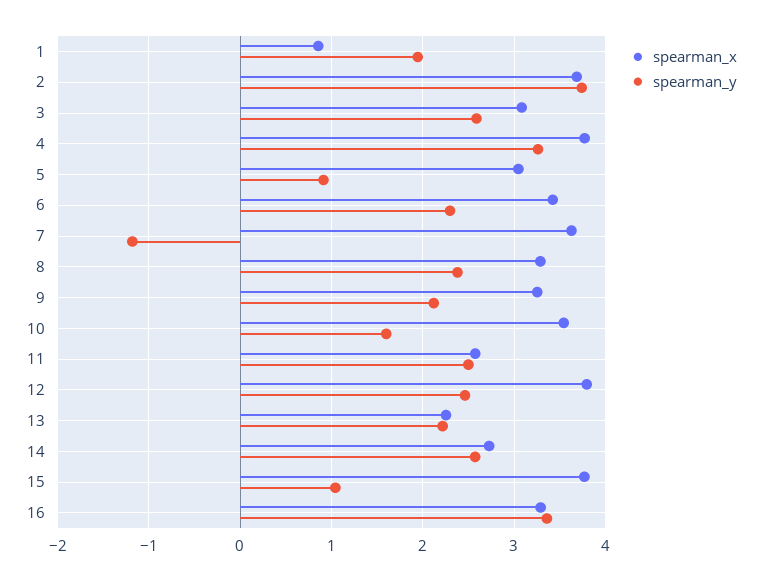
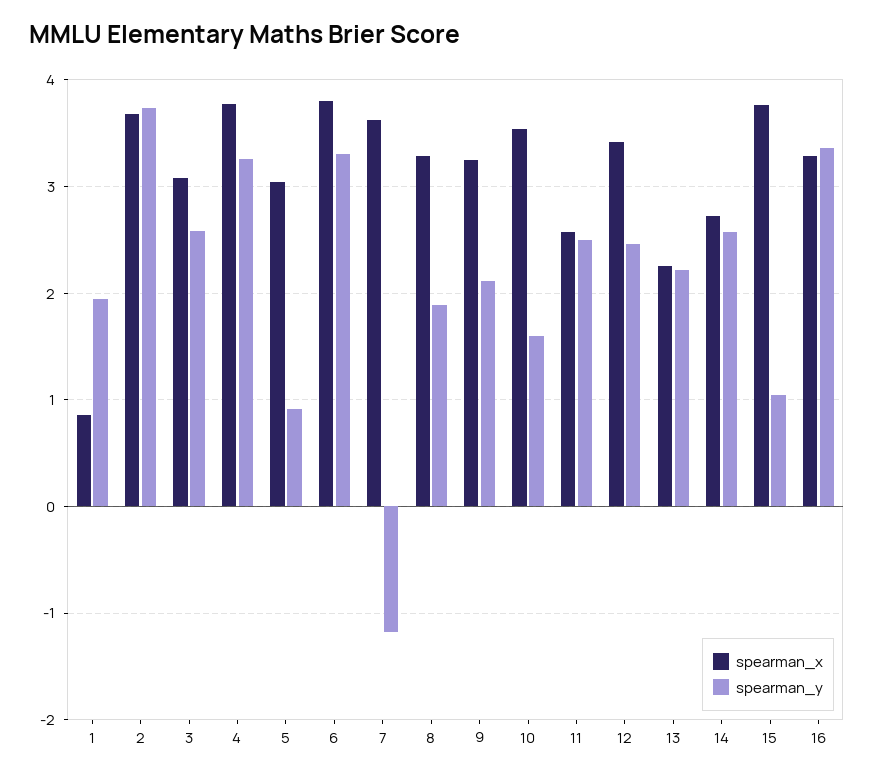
  {
    "spearman_x": {
      "1": 0.9,
      "2": 3.7,
      "3": 3.1,
      "4": 3.8,
      "5": 3,
-     "6": 3.4,
+     "6": 3.8,
      "7": 3.6,
      "8": 3.3,
      "9": 3.3,
      "10": 3.5,
      "11": 2.6,
-     "12": 3.8,
+     "12": 3.4,
      "13": 2.3,
      "14": 2.7,
      "15": 3.8,
      "16": 3.3
    },
    "spearman_y": {
      "1": 1.9,
      "2": 3.7,
      "3": 2.6,
      "4": 3.3,
      "5": 0.9,
-     "6": 2.3,
+     "6": 3.3,
      "7": -1.2,
-     "8": 2.4,
+     "8": 1.9,
      "9": 2.1,
      "10": 1.6,
      "11": 2.5,
      "12": 2.5,
      "13": 2.2,
      "14": 2.6,
      "15": 1,
      "16": 3.4
    }
  }

